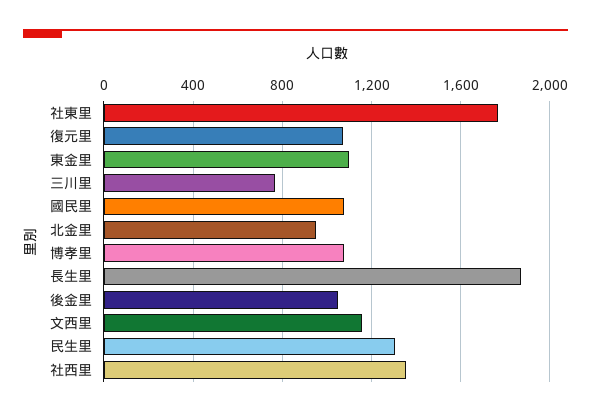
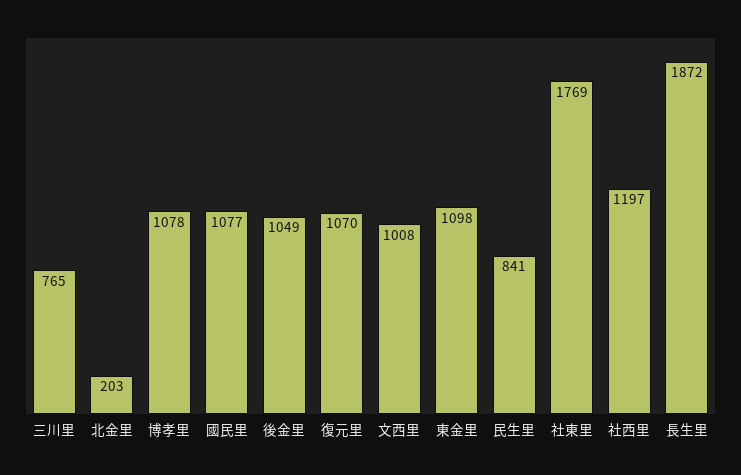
  {
    "社東里": 1769,
    "復元里": 1070,
    "東金里": 1098,
    "三川里": 765,
    "國民里": 1077,
-   "北金里": 950,
+   "北金里": 203,
    "博孝里": 1078,
    "長生里": 1872,
    "後金里": 1049,
-   "文西里": 1150,
+   "文西里": 1008,
-   "民生里": 1300,
+   "民生里": 841,
-   "社西里": 1350
+   "社西里": 1197
  }

